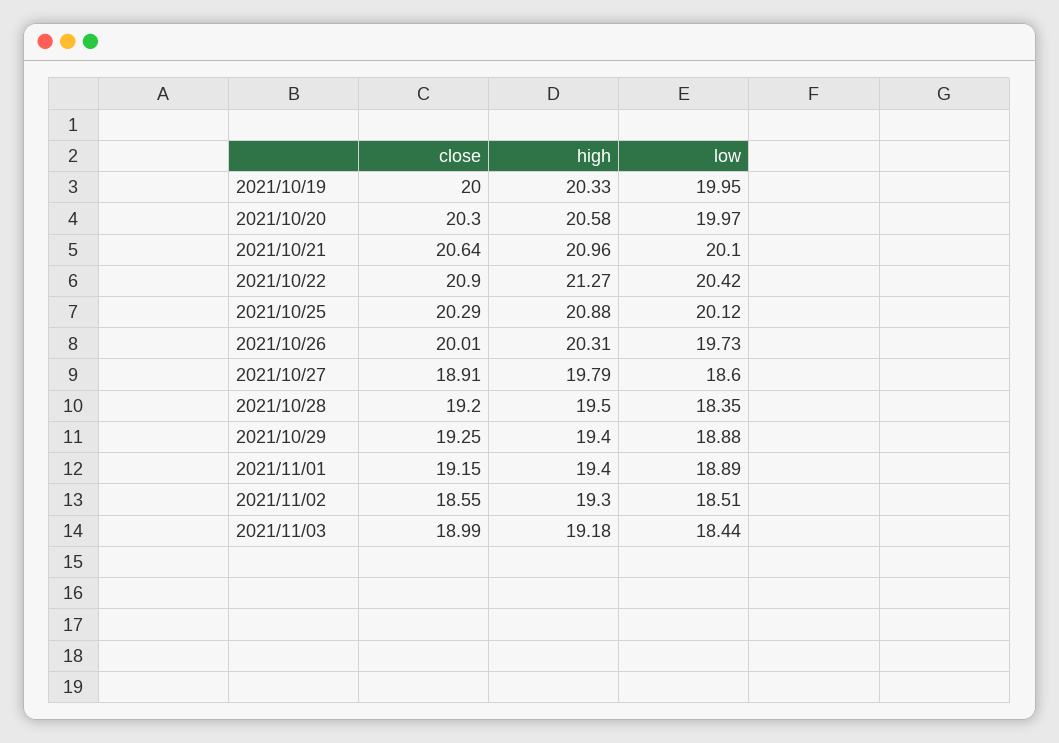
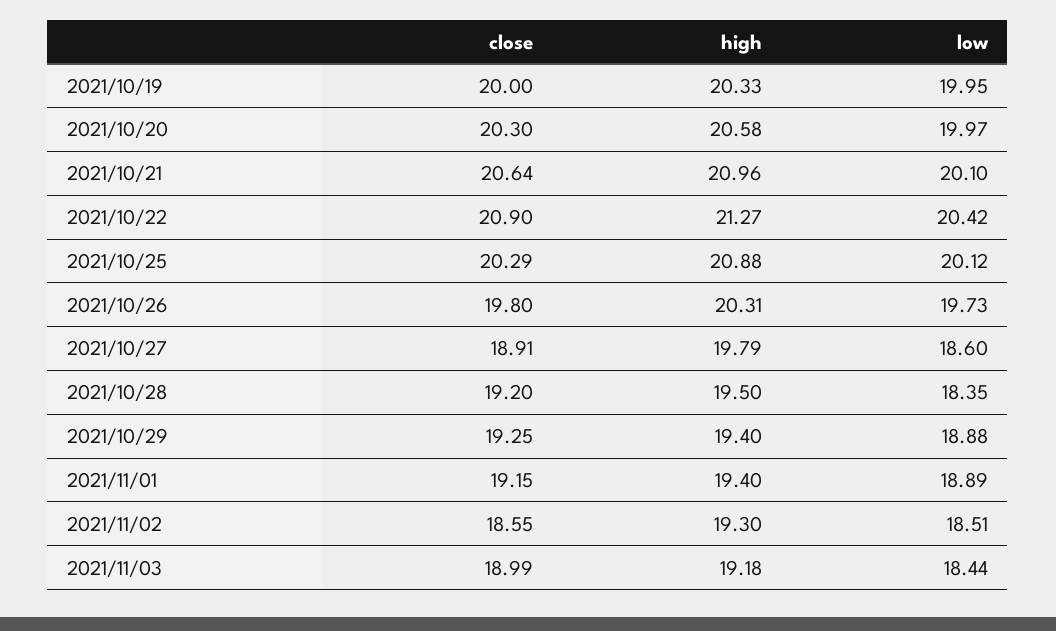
  {
    "close": {
      "2021/10/19": 20,
      "2021/10/20": 20.3,
      "2021/10/21": 20.64,
      "2021/10/22": 20.9,
      "2021/10/25": 20.29,
-     "2021/10/26": 20.01,
+     "2021/10/26": 19.8,
      "2021/10/27": 18.91,
      "2021/10/28": 19.2,
      "2021/10/29": 19.25,
      "2021/11/01": 19.15,
      "2021/11/02": 18.55,
      "2021/11/03": 18.99
    },
    "high": {
      "2021/10/19": 20.33,
      "2021/10/20": 20.58,
      "2021/10/21": 20.96,
      "2021/10/22": 21.27,
      "2021/10/25": 20.88,
      "2021/10/26": 20.31,
      "2021/10/27": 19.79,
      "2021/10/28": 19.5,
      "2021/10/29": 19.4,
      "2021/11/01": 19.4,
      "2021/11/02": 19.3,
      "2021/11/03": 19.18
    },
    "low": {
      "2021/10/19": 19.95,
      "2021/10/20": 19.97,
      "2021/10/21": 20.1,
      "2021/10/22": 20.42,
      "2021/10/25": 20.12,
      "2021/10/26": 19.73,
      "2021/10/27": 18.6,
      "2021/10/28": 18.35,
      "2021/10/29": 18.88,
      "2021/11/01": 18.89,
      "2021/11/02": 18.51,
      "2021/11/03": 18.44
    }
  }

